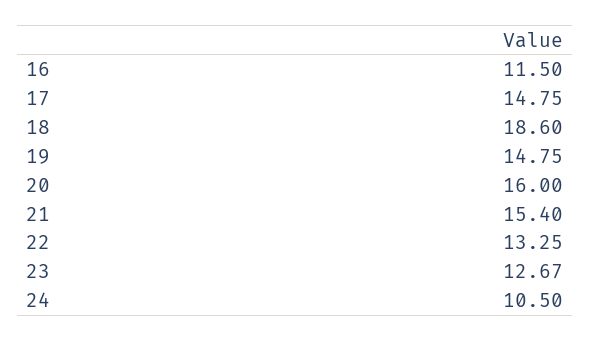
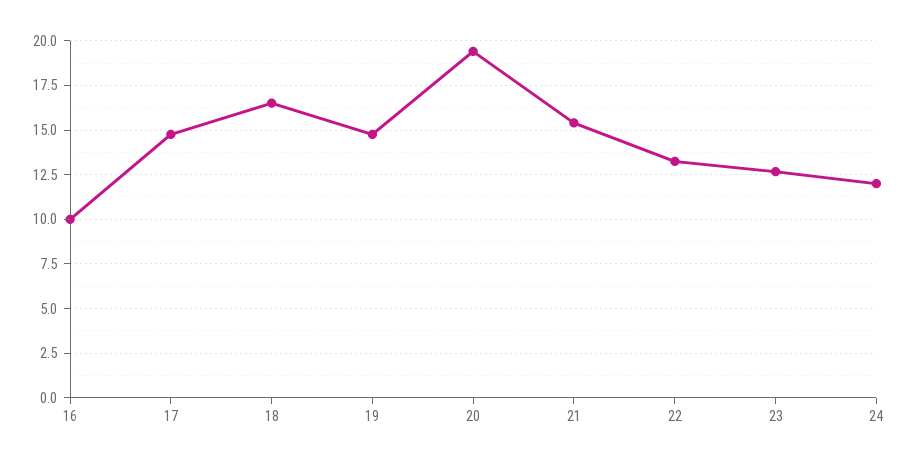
  {
-   "16": 11.5,
+   "16": 10,
    "17": 14.75,
-   "18": 18.6,
+   "18": 16.5,
    "19": 14.75,
-   "20": 16,
+   "20": 19.5,
    "21": 15.4,
    "22": 13.25,
    "23": 12.67,
-   "24": 10.5
+   "24": 12
  }

